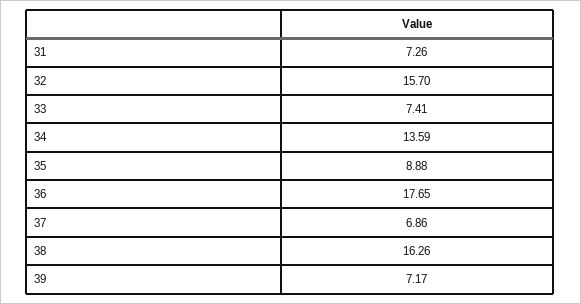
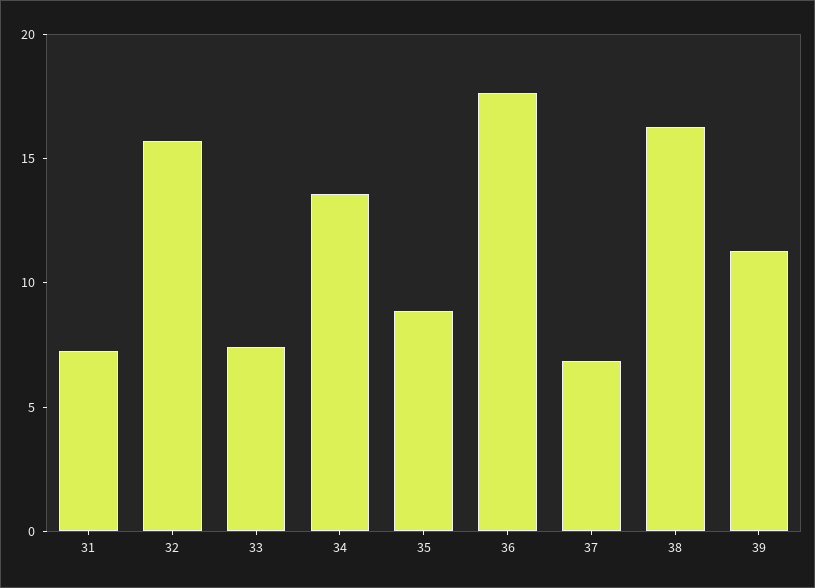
  {
    "31": 7.26,
    "32": 15.7,
    "33": 7.41,
    "34": 13.59,
    "35": 8.88,
    "36": 17.65,
    "37": 6.86,
    "38": 16.26,
-   "39": 7.17
+   "39": 11
  }

